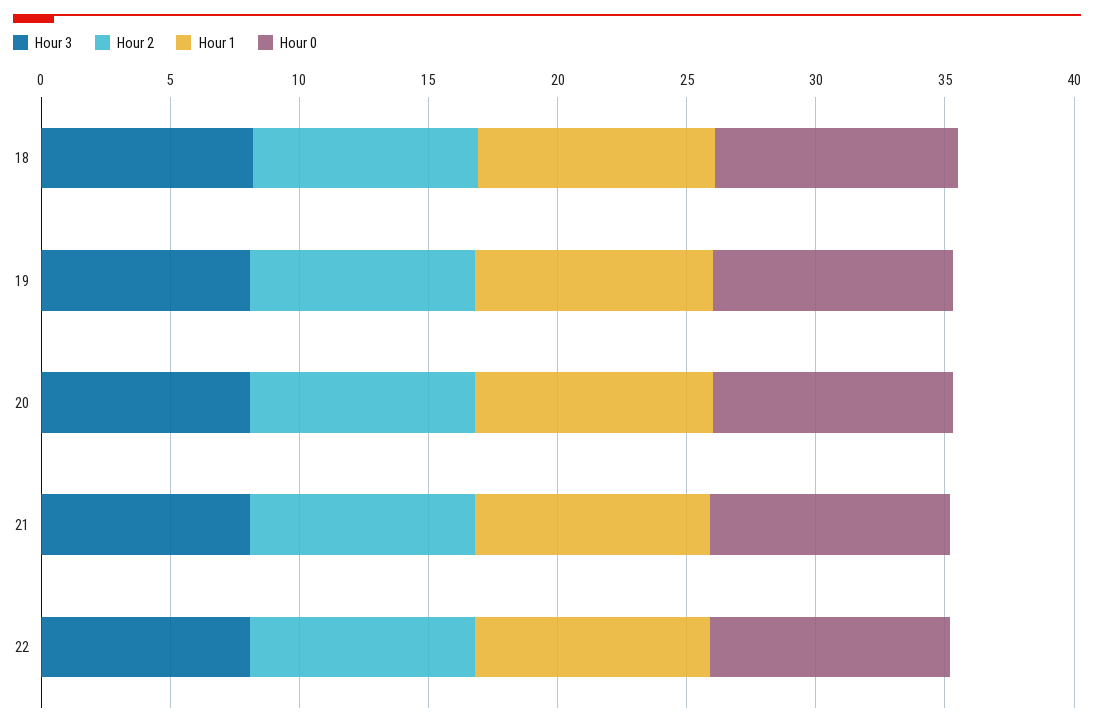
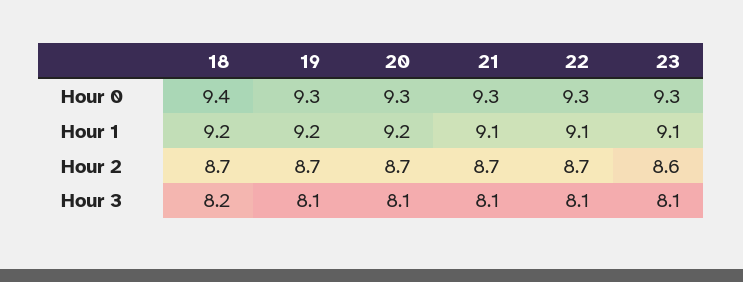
  {
    "Hour 3": {
      "18": 8.2,
      "19": 8.1,
      "20": 8.1,
      "21": 8.1,
-     "22": 8.1
+     "22": 8.1,
+     "23": 8.1
    },
    "Hour 2": {
      "18": 8.7,
      "19": 8.7,
      "20": 8.7,
      "21": 8.7,
-     "22": 8.7
+     "22": 8.7,
+     "23": 8.6
    },
    "Hour 1": {
      "18": 9.2,
      "19": 9.2,
      "20": 9.2,
      "21": 9.1,
-     "22": 9.1
+     "22": 9.1,
+     "23": 9.1
    },
    "Hour 0": {
      "18": 9.4,
      "19": 9.3,
      "20": 9.3,
      "21": 9.3,
-     "22": 9.3
+     "22": 9.3,
+     "23": 9.3
    }
  }

